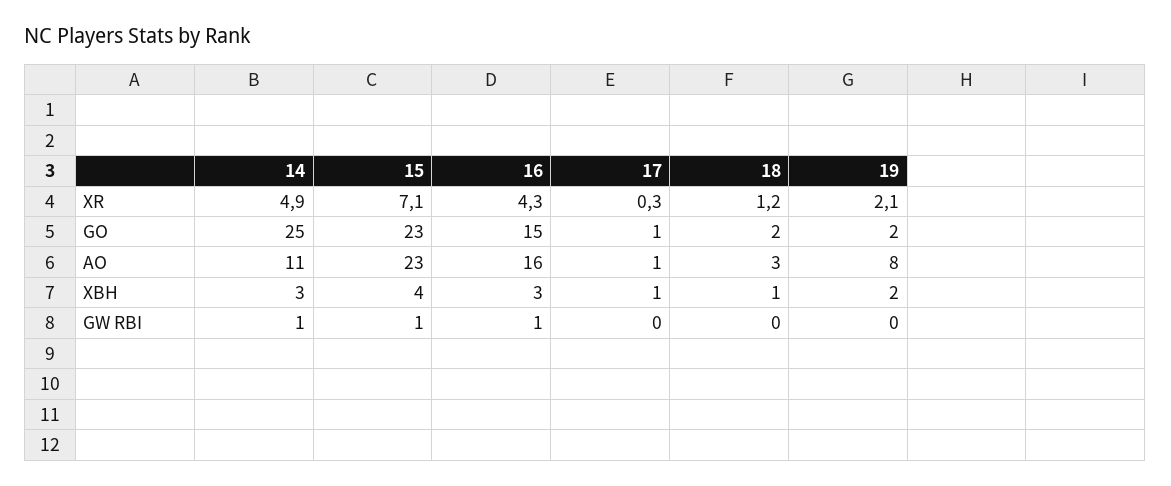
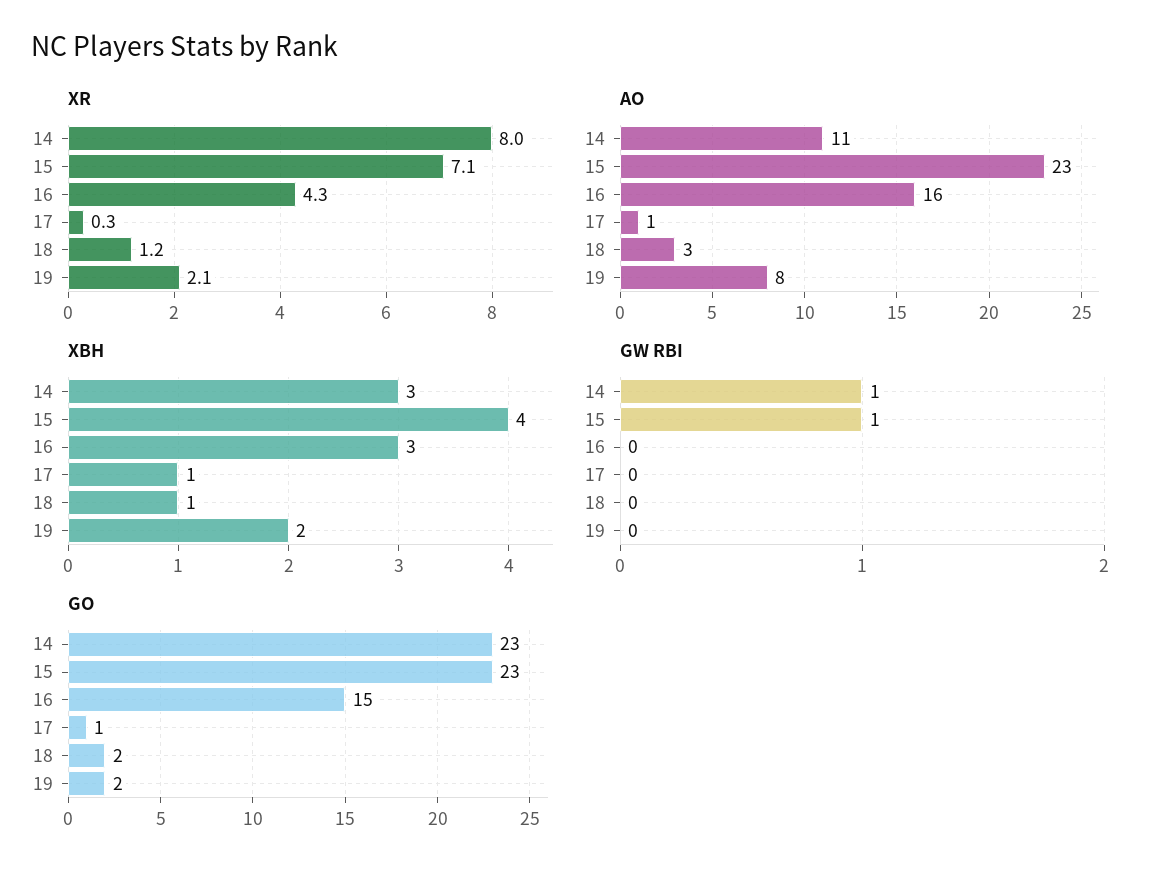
  {
    "XR": {
-     "14": 4.9,
+     "14": 8,
      "15": 7.1,
      "16": 4.3,
      "17": 0.3,
      "18": 1.2,
      "19": 2.1
    },
    "GO": {
-     "14": 25,
+     "14": 23,
      "15": 23,
      "16": 15,
      "17": 1,
      "18": 2,
      "19": 2
    },
    "AO": {
      "14": 11,
      "15": 23,
      "16": 16,
      "17": 1,
      "18": 3,
      "19": 8
    },
    "XBH": {
      "14": 3,
      "15": 4,
      "16": 3,
      "17": 1,
      "18": 1,
      "19": 2
    },
    "GW RBI": {
      "14": 1,
      "15": 1,
-     "16": 1,
+     "16": 0,
      "17": 0,
      "18": 0,
      "19": 0
    }
  }

